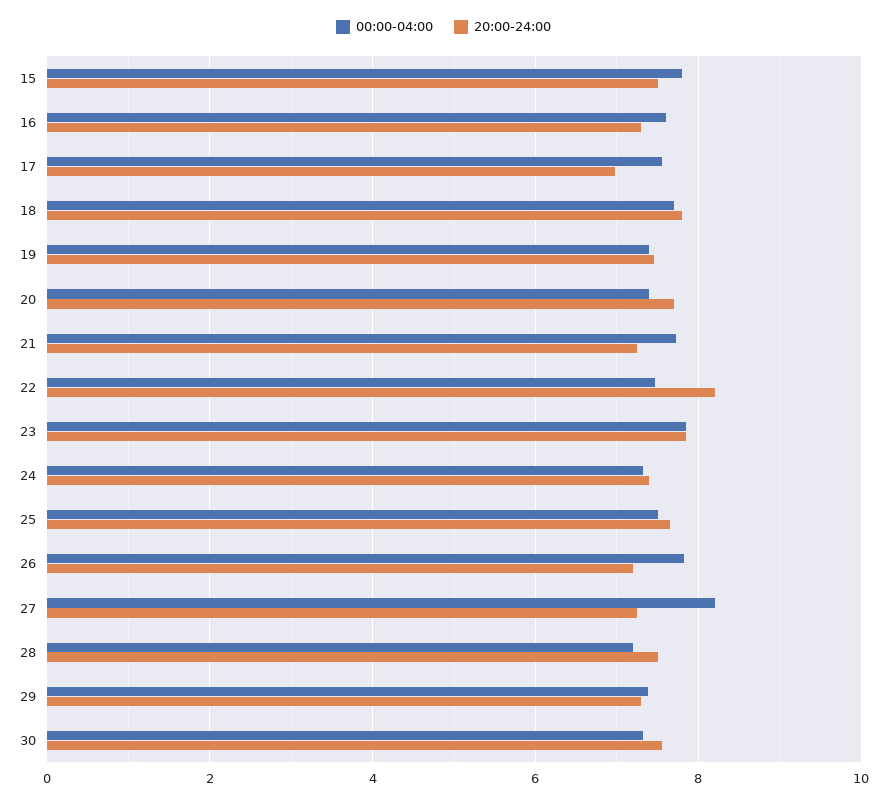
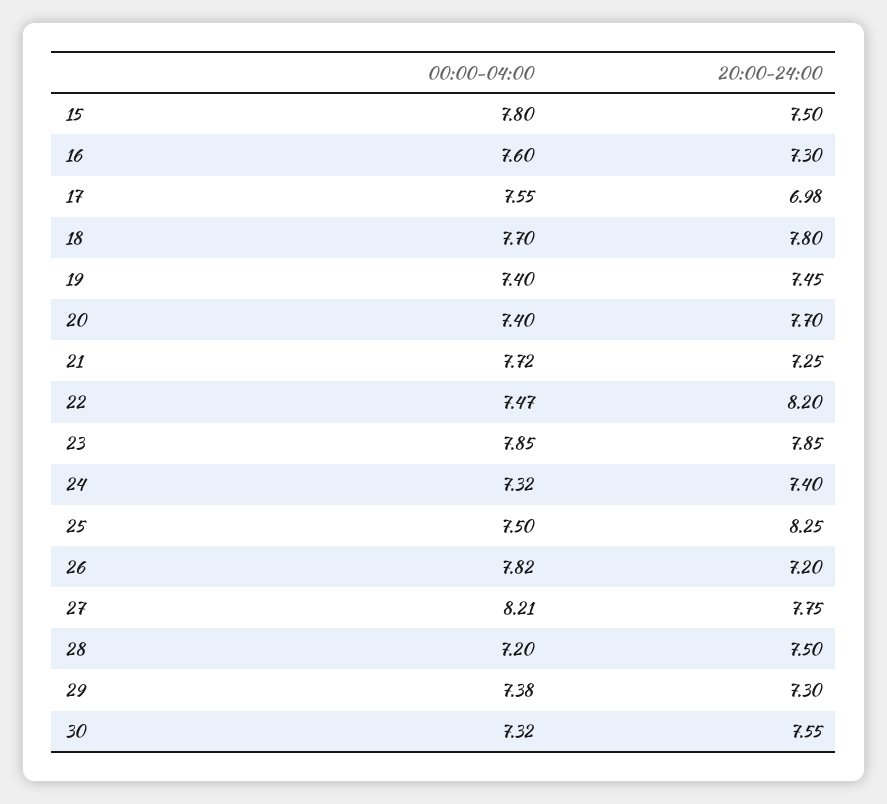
  {
    "00:00-04:00": {
      "15": 7.8,
      "16": 7.6,
      "17": 7.55,
      "18": 7.7,
      "19": 7.4,
      "20": 7.4,
      "21": 7.72,
      "22": 7.47,
      "23": 7.85,
      "24": 7.32,
      "25": 7.5,
      "26": 7.82,
      "27": 8.21,
      "28": 7.2,
      "29": 7.38,
      "30": 7.32
    },
    "20:00-24:00": {
      "15": 7.5,
      "16": 7.3,
      "17": 6.98,
      "18": 7.8,
      "19": 7.45,
      "20": 7.7,
      "21": 7.25,
      "22": 8.2,
      "23": 7.85,
      "24": 7.4,
-     "25": 7.6,
+     "25": 8.25,
      "26": 7.2,
-     "27": 7.2,
+     "27": 7.75,
      "28": 7.5,
      "29": 7.3,
      "30": 7.55
    }
  }

